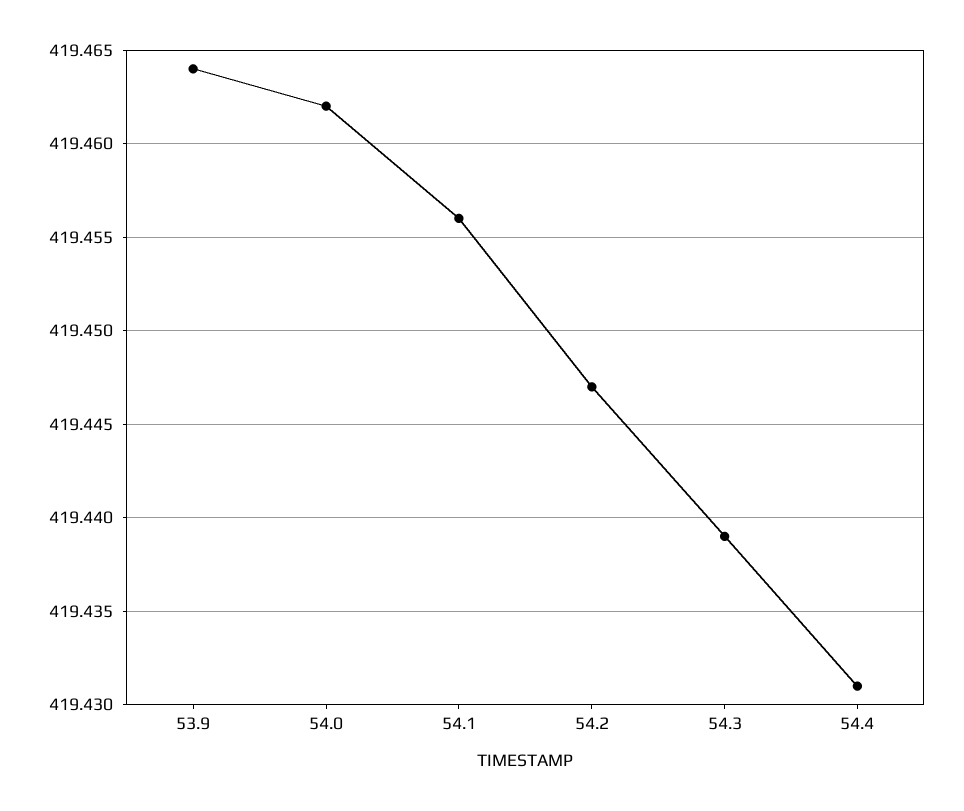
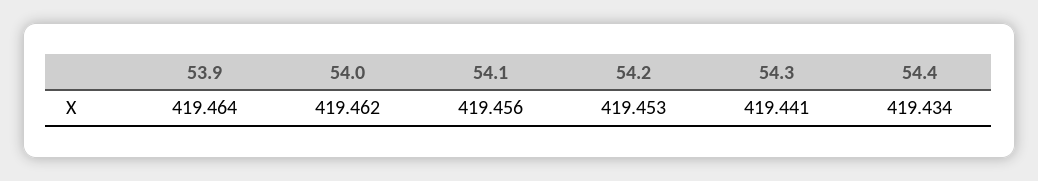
  {
    "53.9": 419.464,
    "54.0": 419.462,
    "54.1": 419.456,
-   "54.2": 419.447,
+   "54.2": 419.453,
-   "54.3": 419.439,
+   "54.3": 419.441,
-   "54.4": 419.431
+   "54.4": 419.434
  }

